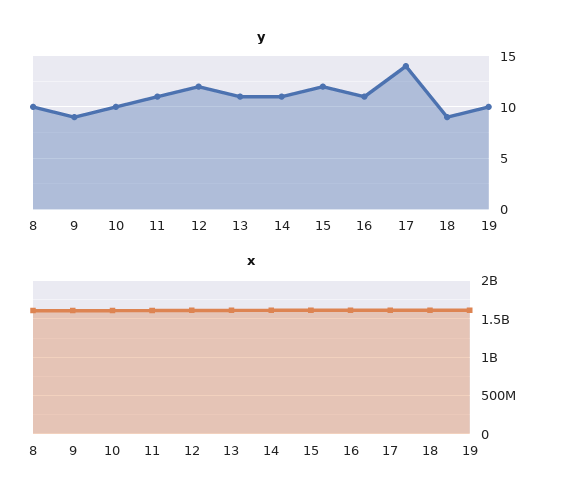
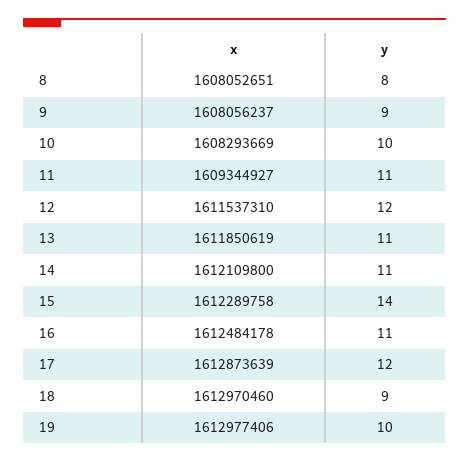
  {
    "y": {
-     "8": 10,
+     "8": 8,
      "9": 9,
      "10": 10,
      "11": 11,
      "12": 12,
      "13": 11,
      "14": 11,
-     "15": 12,
+     "15": 14,
      "16": 11,
-     "17": 14,
+     "17": 12,
      "18": 9,
      "19": 10
    },
    "x": {
      "8": 1608052651,
      "9": 1608056237,
      "10": 1608293669,
      "11": 1609344927,
      "12": 1611537310,
      "13": 1611850619,
      "14": 1612109800,
      "15": 1612289758,
      "16": 1612484178,
      "17": 1612873639,
      "18": 1612970460,
      "19": 1612977406
    }
  }

